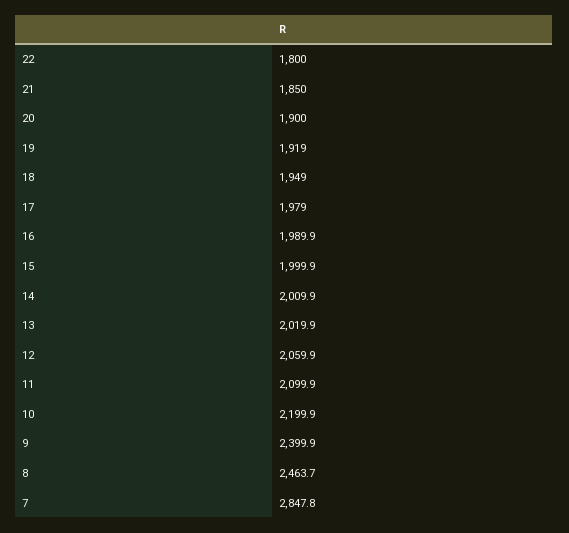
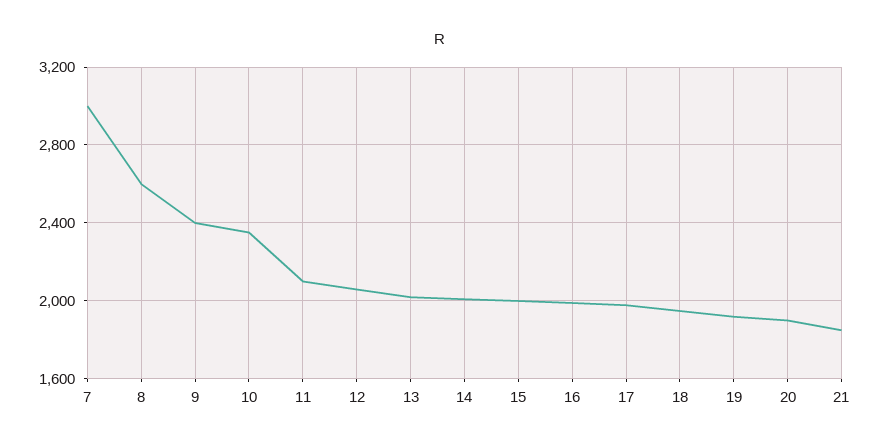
  {
-   "22": 1800,
    "21": 1850,
    "20": 1900,
    "19": 1919,
    "18": 1949,
    "17": 1979,
    "16": 1989.9,
    "15": 1999.9,
    "14": 2009.9,
    "13": 2019.9,
    "12": 2059.9,
    "11": 2099.9,
-   "10": 2199.9,
+   "10": 2350,
    "9": 2399.9,
-   "8": 2463.7,
+   "8": 2600,
-   "7": 2847.8
+   "7": 3000
  }

